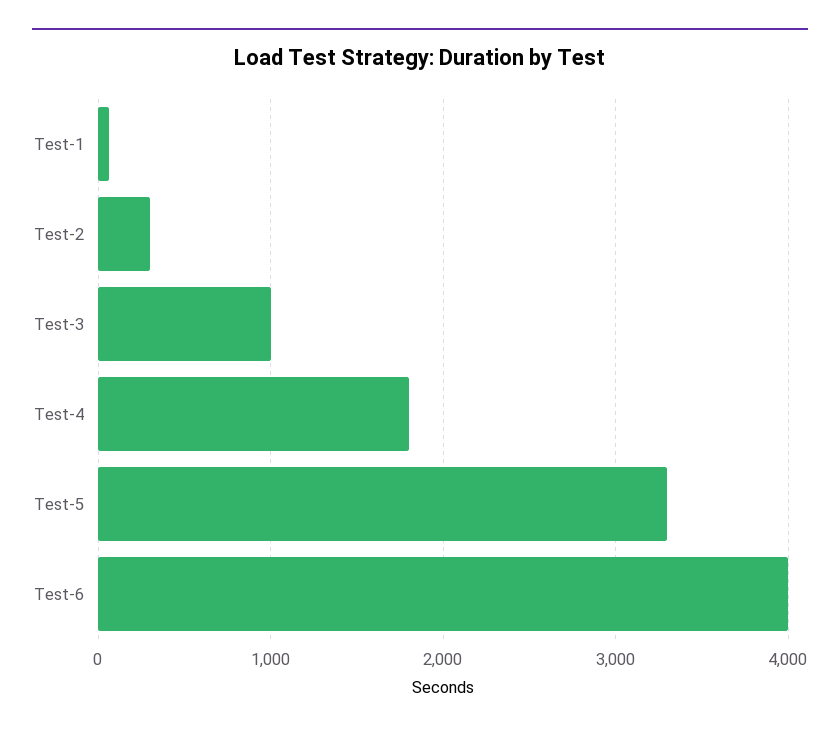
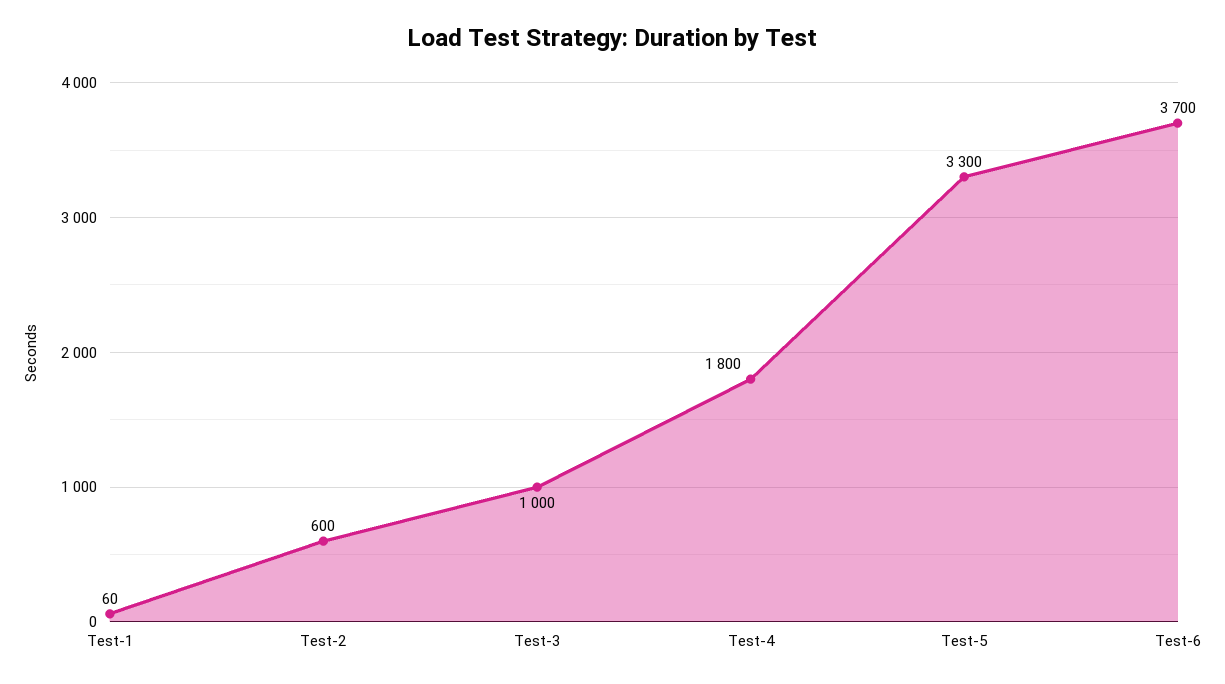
  {
    "Test-1": 60,
-   "Test-2": 300,
+   "Test-2": 600,
    "Test-3": 1000,
    "Test-4": 1800,
    "Test-5": 3300,
-   "Test-6": 4000
+   "Test-6": 3700
  }

